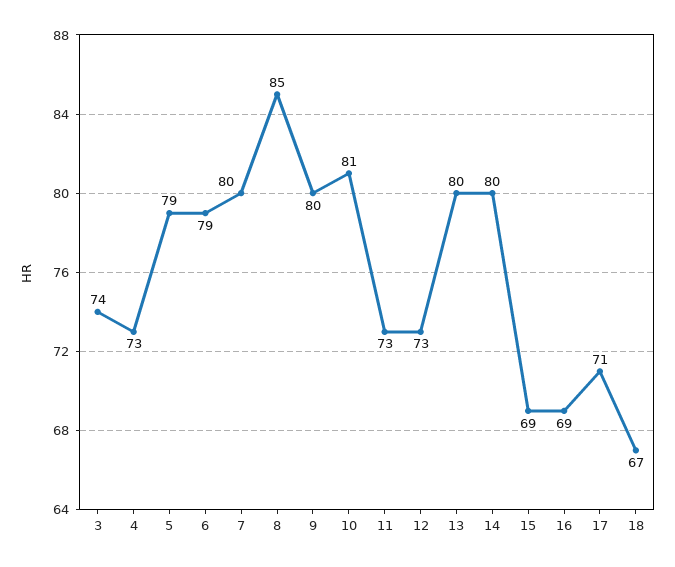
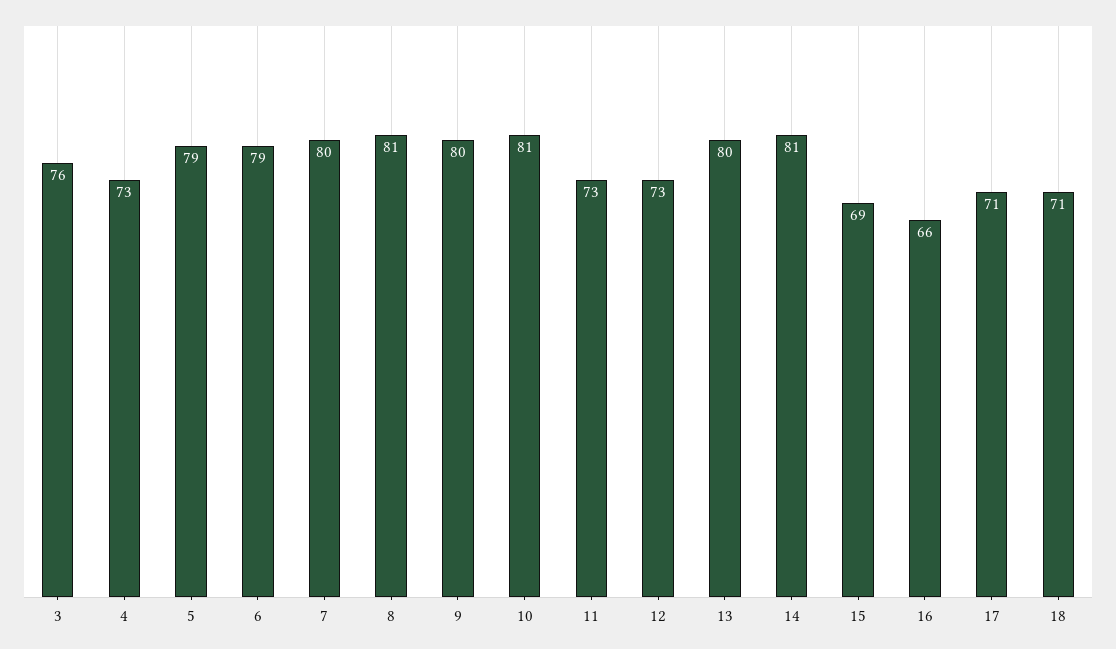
  {
-   "3": 74,
+   "3": 76,
    "4": 73,
    "5": 79,
    "6": 79,
    "7": 80,
-   "8": 85,
+   "8": 81,
    "9": 80,
    "10": 81,
    "11": 73,
    "12": 73,
    "13": 80,
-   "14": 80,
+   "14": 81,
    "15": 69,
-   "16": 69,
+   "16": 66,
    "17": 71,
-   "18": 67
+   "18": 71
  }

